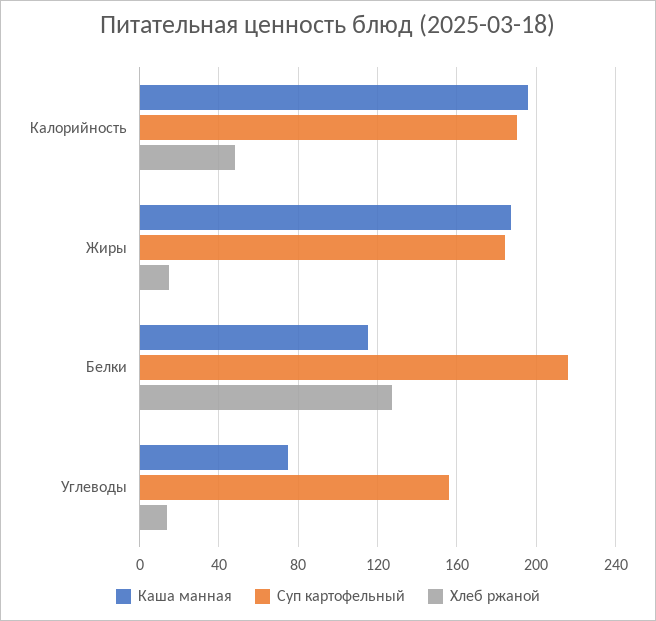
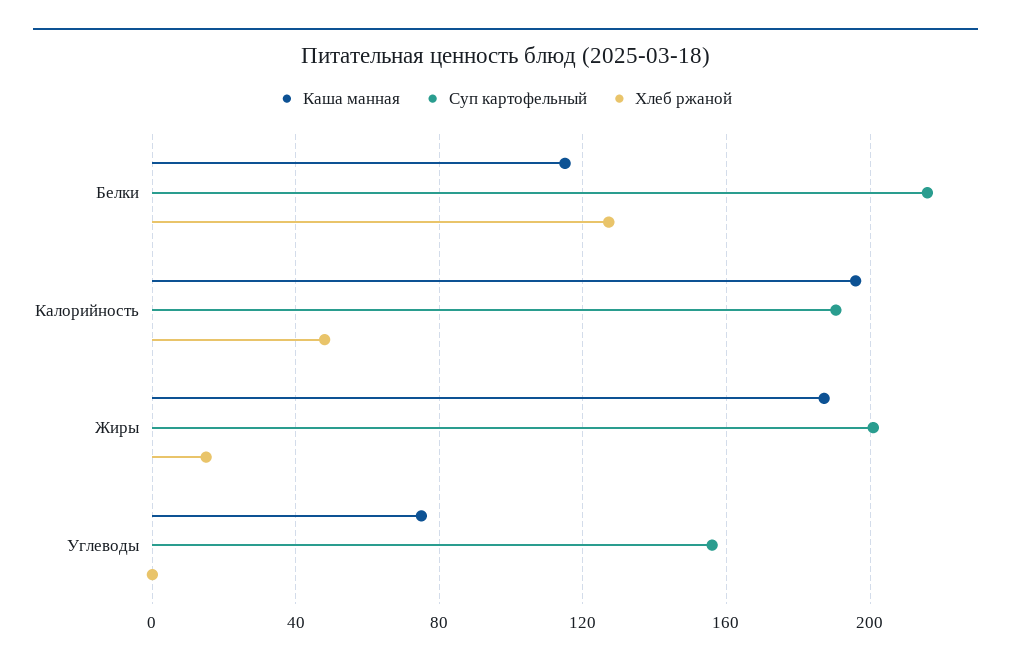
  {
    "Каша манная": {
      "Калорийность": 195,
      "Жиры": 185,
      "Белки": 115,
      "Углеводы": 75
    },
    "Суп картофельный": {
      "Калорийность": 190,
-     "Жиры": 185,
+     "Жиры": 200,
      "Белки": 215,
      "Углеводы": 155
    },
    "Хлеб ржаной": {
      "Калорийность": 50,
      "Жиры": 15,
      "Белки": 125,
-     "Углеводы": 15
+     "Углеводы": 0
    }
  }

